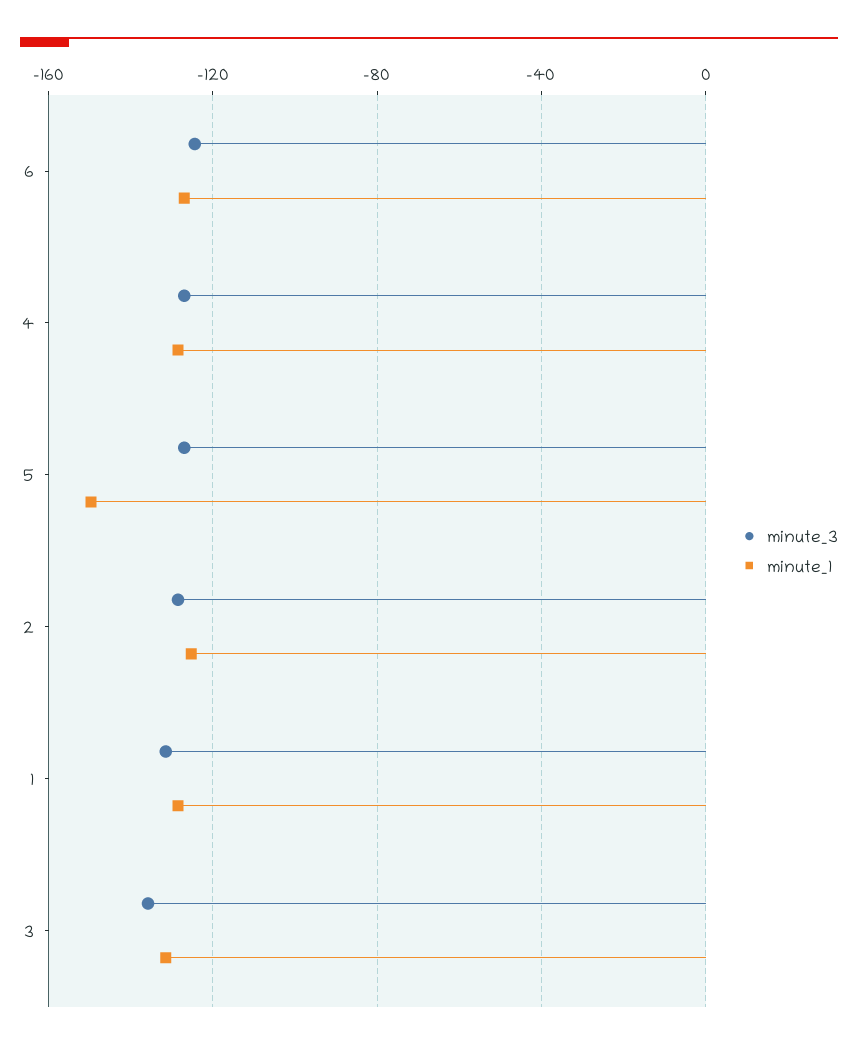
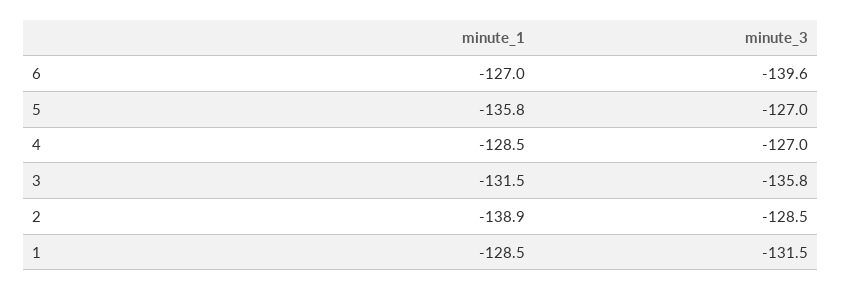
  {
    "minute_3": {
-     "6": -125,
+     "6": -139.6,
      "4": -127,
      "5": -127,
      "2": -128.5,
      "1": -131.5,
      "3": -135.8
    },
    "minute_1": {
      "6": -127,
      "4": -128.5,
-     "5": -150,
+     "5": -135.8,
-     "2": -125,
+     "2": -138.9,
      "1": -128.5,
      "3": -131.5
    }
  }

